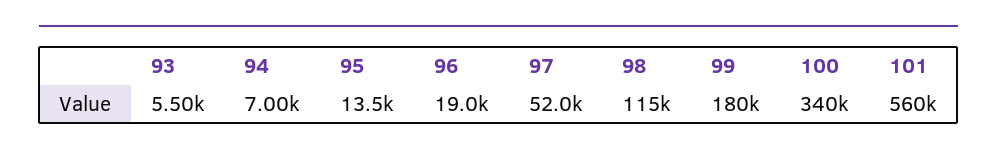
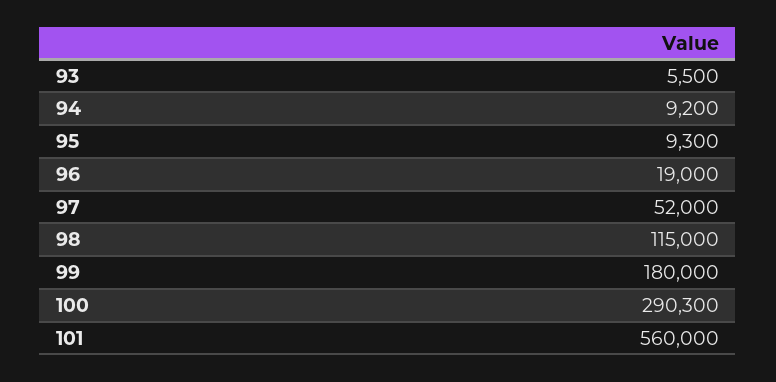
  {
    "93": 5500,
-   "94": 7000,
+   "94": 9200,
-   "95": 13500,
+   "95": 9300,
    "96": 19000,
    "97": 52000,
    "98": 115000,
    "99": 180000,
-   "100": 340000,
+   "100": 290300,
    "101": 560000
  }

